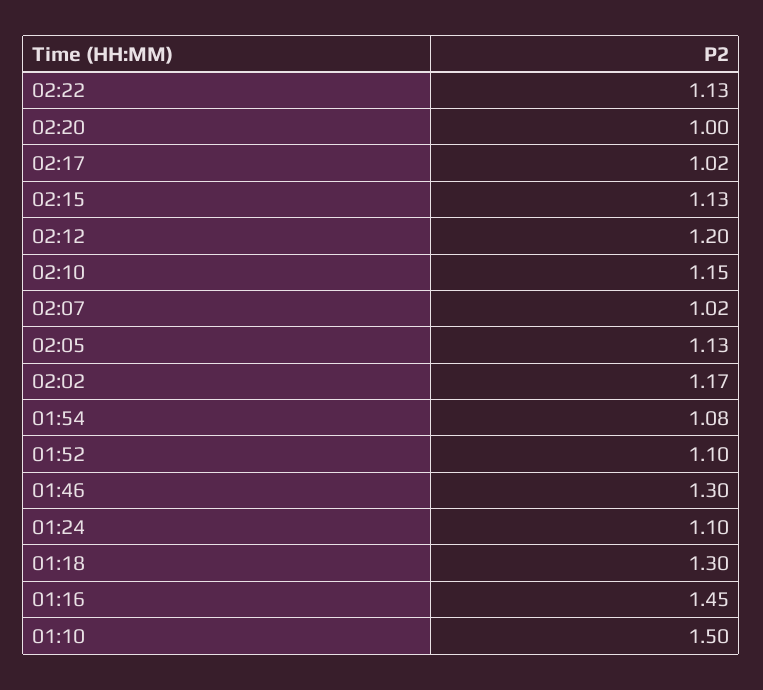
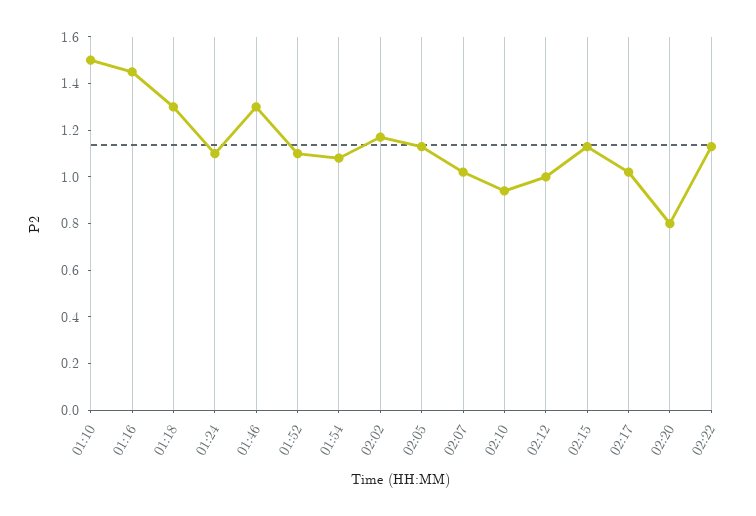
  {
    "02:22": 1.13,
-   "02:20": 1,
+   "02:20": 0.8,
    "02:17": 1.02,
    "02:15": 1.13,
-   "02:12": 1.2,
+   "02:12": 1,
-   "02:10": 1.15,
+   "02:10": 0.95,
    "02:07": 1.02,
    "02:05": 1.13,
    "02:02": 1.17,
    "01:54": 1.08,
    "01:52": 1.1,
    "01:46": 1.3,
    "01:24": 1.1,
    "01:18": 1.3,
    "01:16": 1.45,
    "01:10": 1.5
  }

